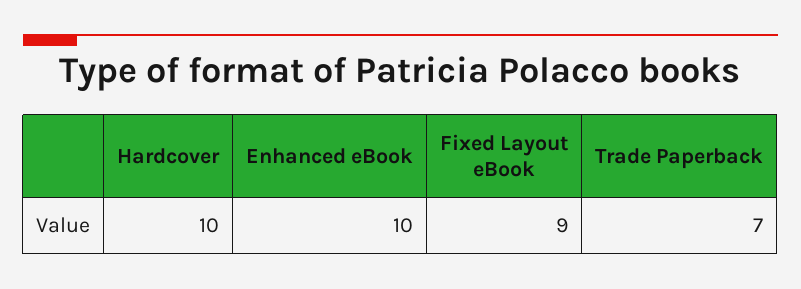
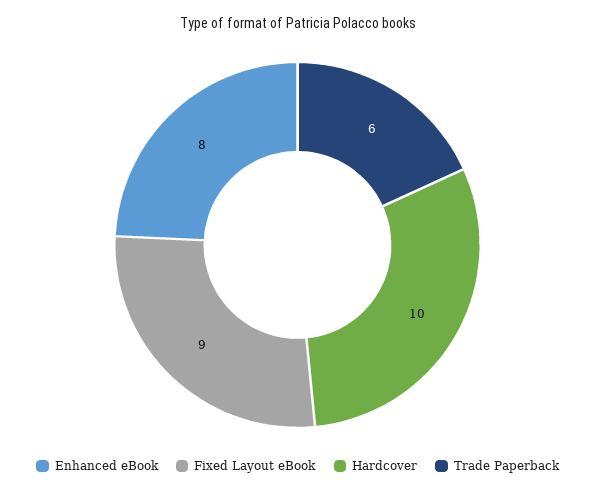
  {
    "Hardcover": 10,
-   "Enhanced eBook": 10,
+   "Enhanced eBook": 8,
    "Fixed Layout eBook": 9,
-   "Trade Paperback": 7
+   "Trade Paperback": 6
  }

